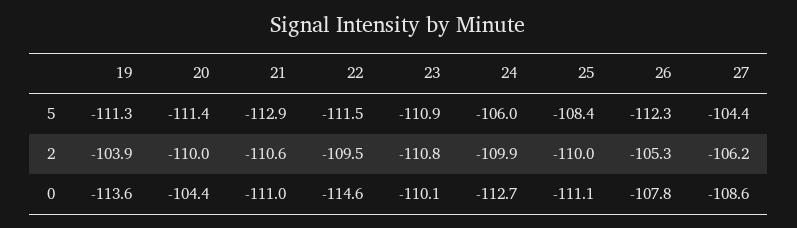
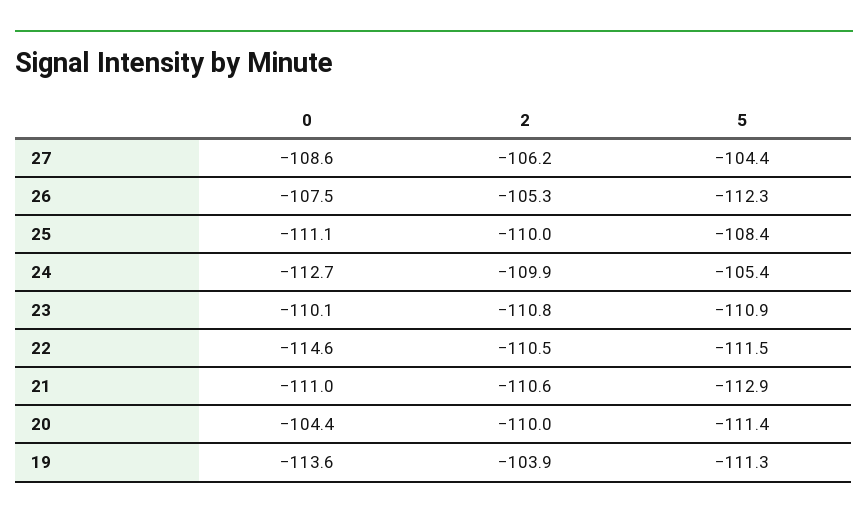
  {
    "19": {
      "5": -111.3,
      "2": -103.9,
      "0": -113.6
    },
    "20": {
      "5": -111.4,
      "2": -110,
      "0": -104.4
    },
    "21": {
      "5": -112.9,
      "2": -110.6,
      "0": -111
    },
    "22": {
      "5": -111.5,
-     "2": -109.5,
+     "2": -110.5,
      "0": -114.6
    },
    "23": {
      "5": -110.9,
      "2": -110.8,
      "0": -110.1
    },
    "24": {
-     "5": -106,
+     "5": -105.4,
      "2": -109.9,
      "0": -112.7
    },
    "25": {
      "5": -108.4,
      "2": -110,
      "0": -111.1
    },
    "26": {
      "5": -112.3,
      "2": -105.3,
-     "0": -107.8
+     "0": -107.5
    },
    "27": {
      "5": -104.4,
      "2": -106.2,
      "0": -108.6
    }
  }

